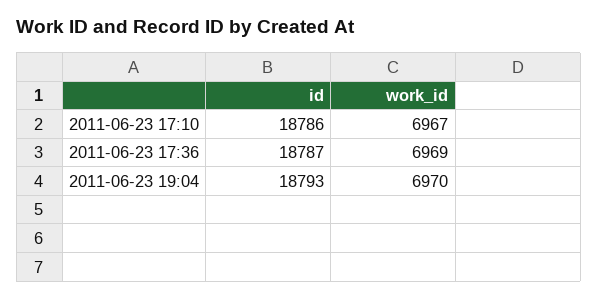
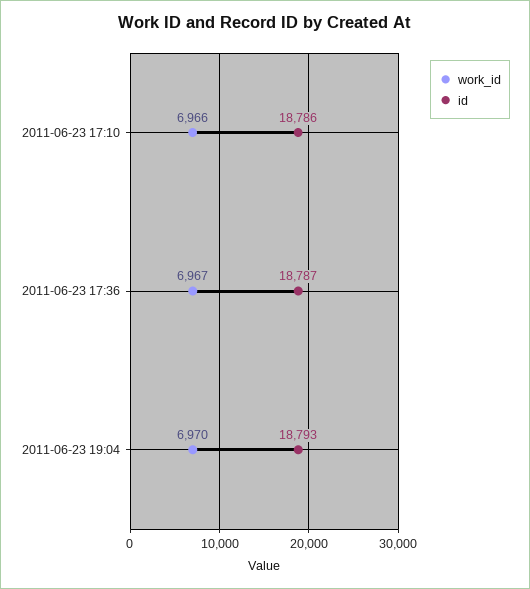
  {
    "id": {
      "2011-06-23 17:10": 18786,
      "2011-06-23 17:36": 18787,
      "2011-06-23 19:04": 18793
    },
    "work_id": {
-     "2011-06-23 17:10": 6967,
+     "2011-06-23 17:10": 6966,
-     "2011-06-23 17:36": 6969,
+     "2011-06-23 17:36": 6967,
      "2011-06-23 19:04": 6970
    }
  }

